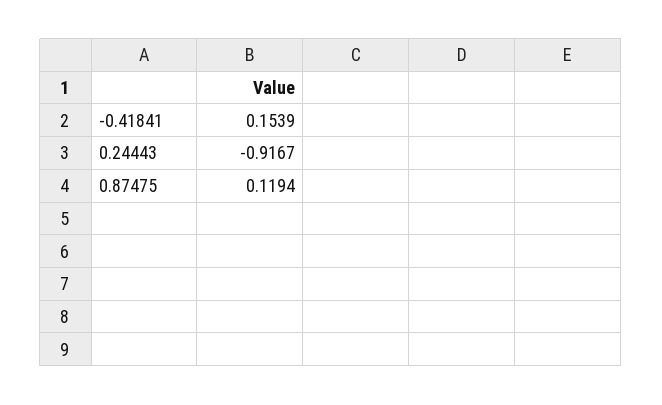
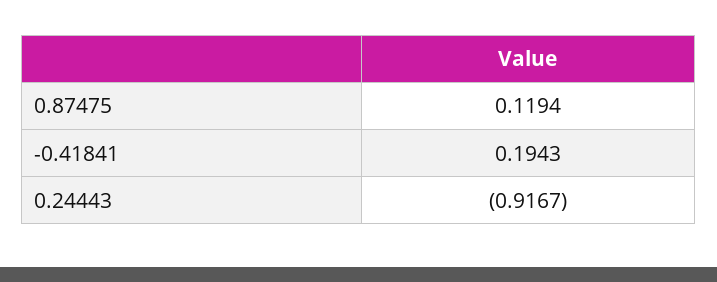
  {
-   "-0.41841": 0.1539,
+   "-0.41841": 0.1943,
    "0.24443": -0.9167,
    "0.87475": 0.1194
  }

